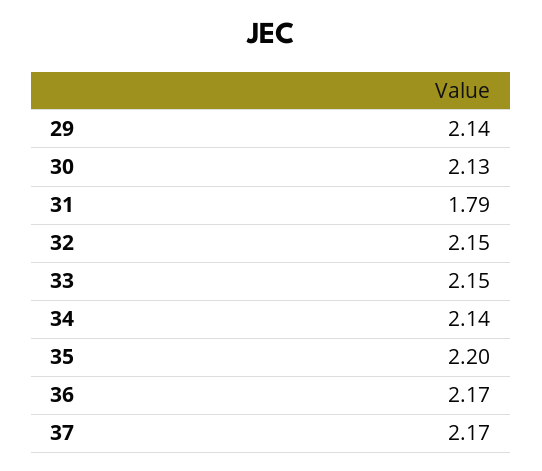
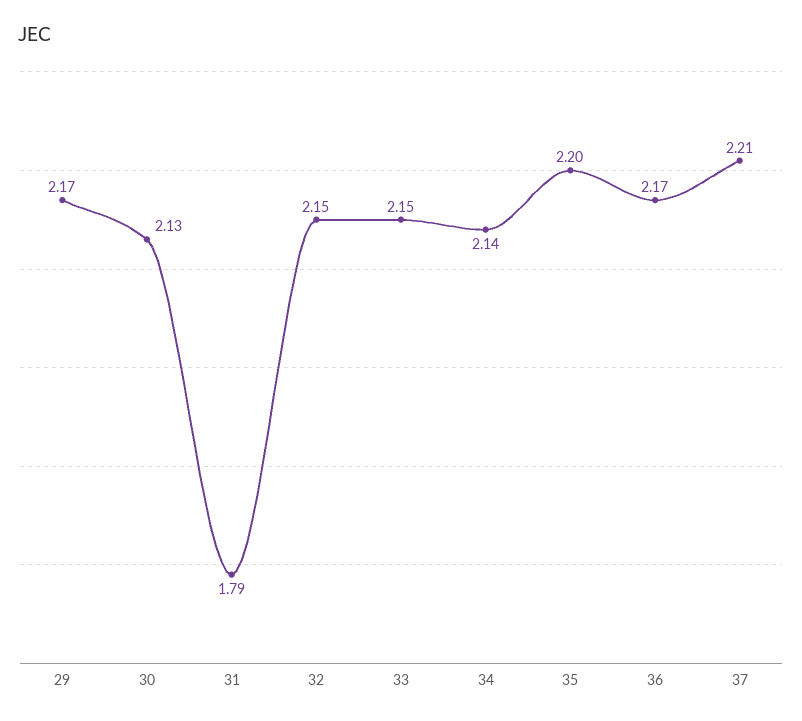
  {
-   "29": 2.14,
+   "29": 2.17,
    "30": 2.13,
    "31": 1.79,
    "32": 2.15,
    "33": 2.15,
    "34": 2.14,
    "35": 2.2,
    "36": 2.17,
-   "37": 2.17
+   "37": 2.21
  }

